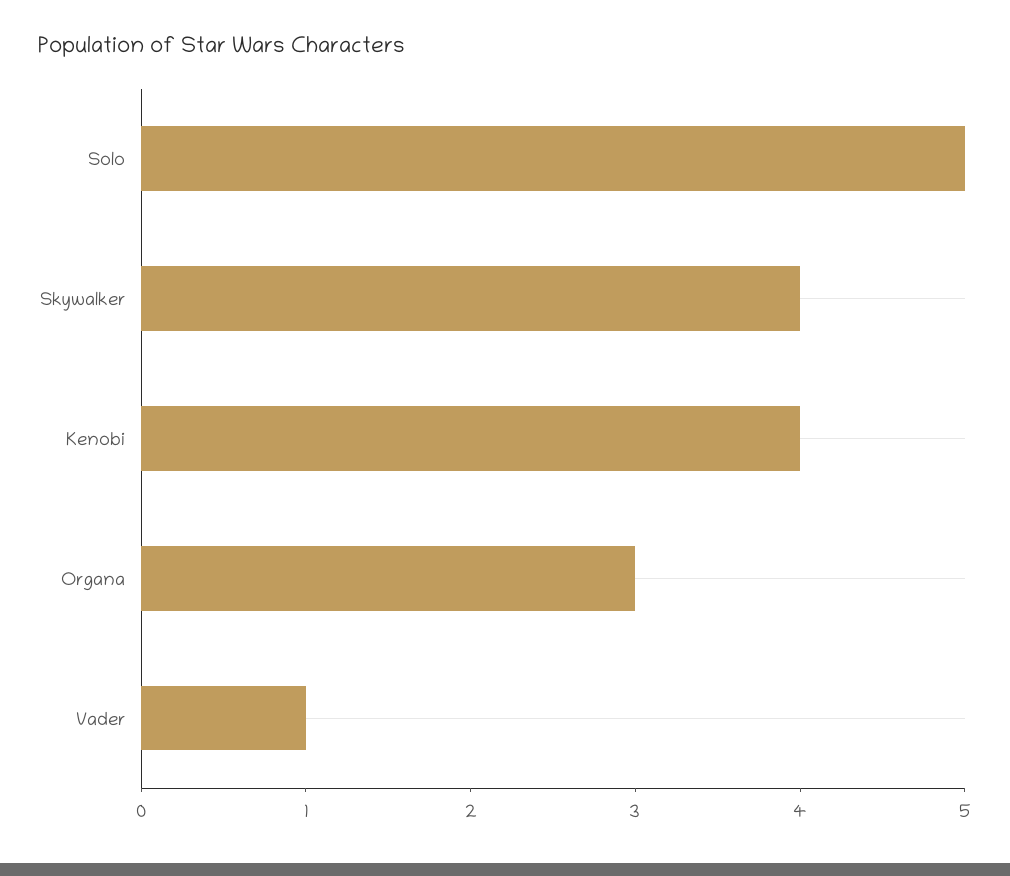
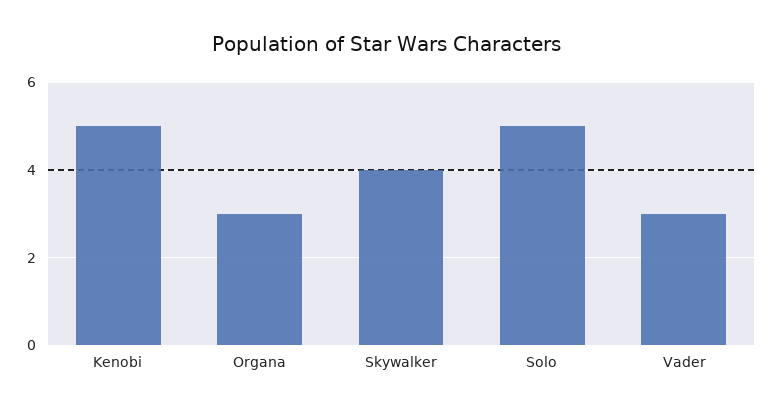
  {
    "Solo": 5,
    "Skywalker": 4,
-   "Kenobi": 4,
+   "Kenobi": 5,
    "Organa": 3,
-   "Vader": 1
+   "Vader": 3
  }

